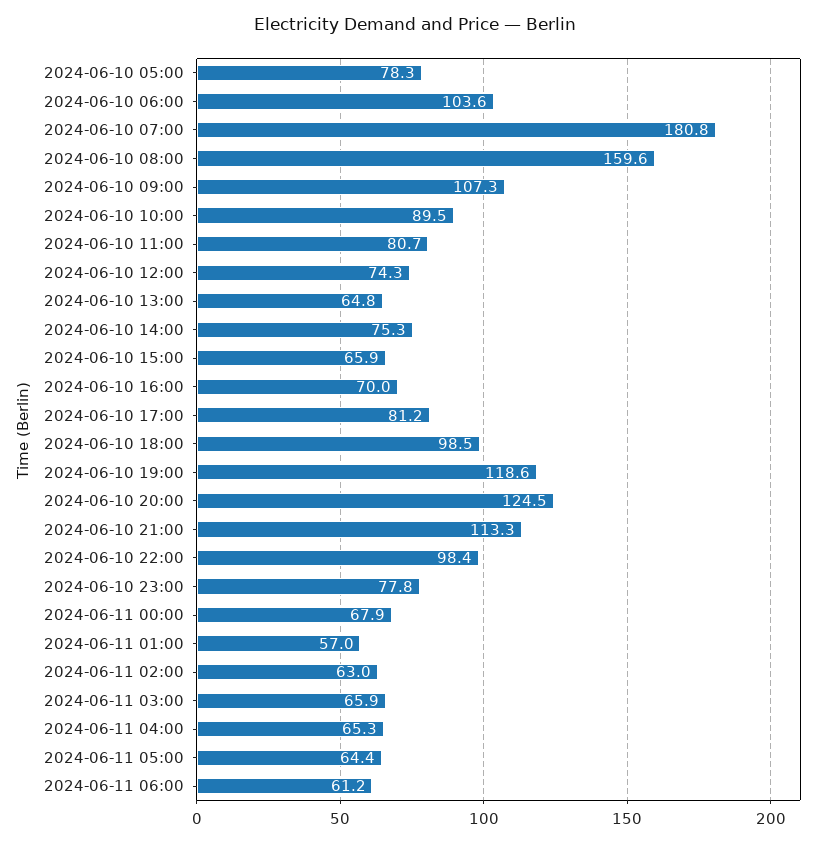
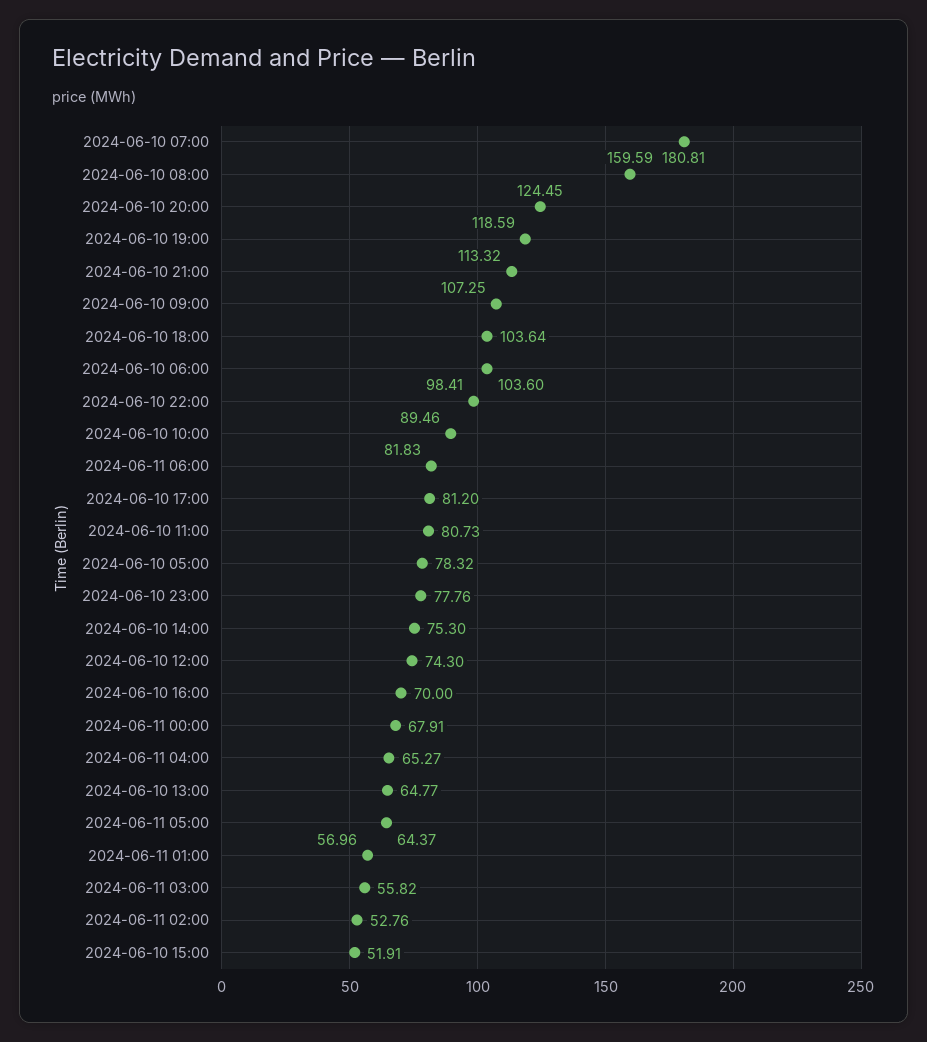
  {
    "2024-06-10 05:00": 78.32,
    "2024-06-10 06:00": 103.6,
    "2024-06-10 07:00": 180.81,
    "2024-06-10 08:00": 159.59,
    "2024-06-10 09:00": 107.25,
    "2024-06-10 10:00": 89.46,
    "2024-06-10 11:00": 80.73,
    "2024-06-10 12:00": 74.3,
    "2024-06-10 13:00": 64.77,
    "2024-06-10 14:00": 75.3,
-   "2024-06-10 15:00": 65.9,
+   "2024-06-10 15:00": 51.91,
    "2024-06-10 16:00": 70,
    "2024-06-10 17:00": 81.2,
-   "2024-06-10 18:00": 98.5,
+   "2024-06-10 18:00": 103.64,
    "2024-06-10 19:00": 118.59,
    "2024-06-10 20:00": 124.45,
    "2024-06-10 21:00": 113.32,
    "2024-06-10 22:00": 98.41,
    "2024-06-10 23:00": 77.76,
    "2024-06-11 00:00": 67.91,
    "2024-06-11 01:00": 56.96,
-   "2024-06-11 02:00": 63,
+   "2024-06-11 02:00": 52.76,
-   "2024-06-11 03:00": 65.9,
+   "2024-06-11 03:00": 55.82,
    "2024-06-11 04:00": 65.27,
    "2024-06-11 05:00": 64.37,
-   "2024-06-11 06:00": 61.2
+   "2024-06-11 06:00": 81.83
  }

